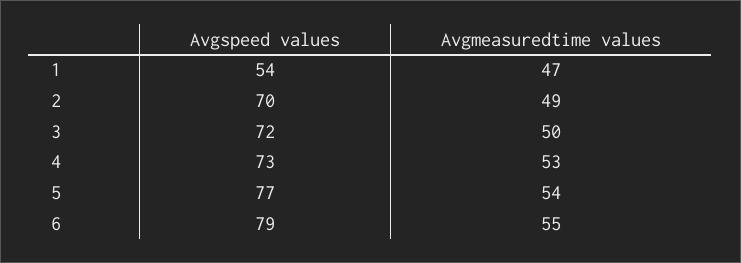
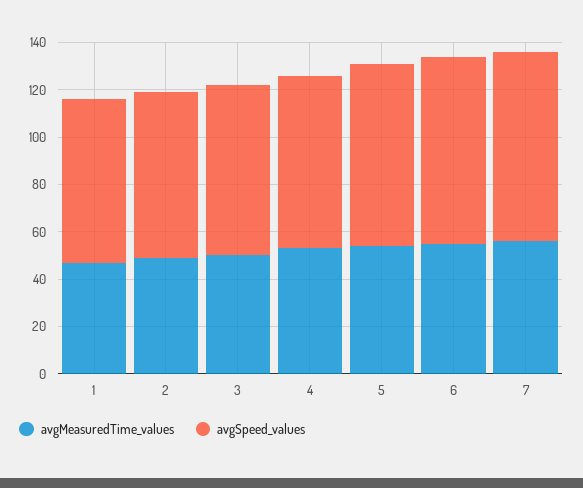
  {
    "Avgspeed values": {
-     "1": 54,
+     "1": 70,
      "2": 70,
      "3": 72,
      "4": 73,
      "5": 77,
-     "6": 79
+     "6": 79,
+     "7": 80
    },
    "Avgmeasuredtime values": {
      "1": 47,
      "2": 49,
      "3": 50,
      "4": 53,
      "5": 54,
-     "6": 55
+     "6": 55,
+     "7": 55
    }
  }

